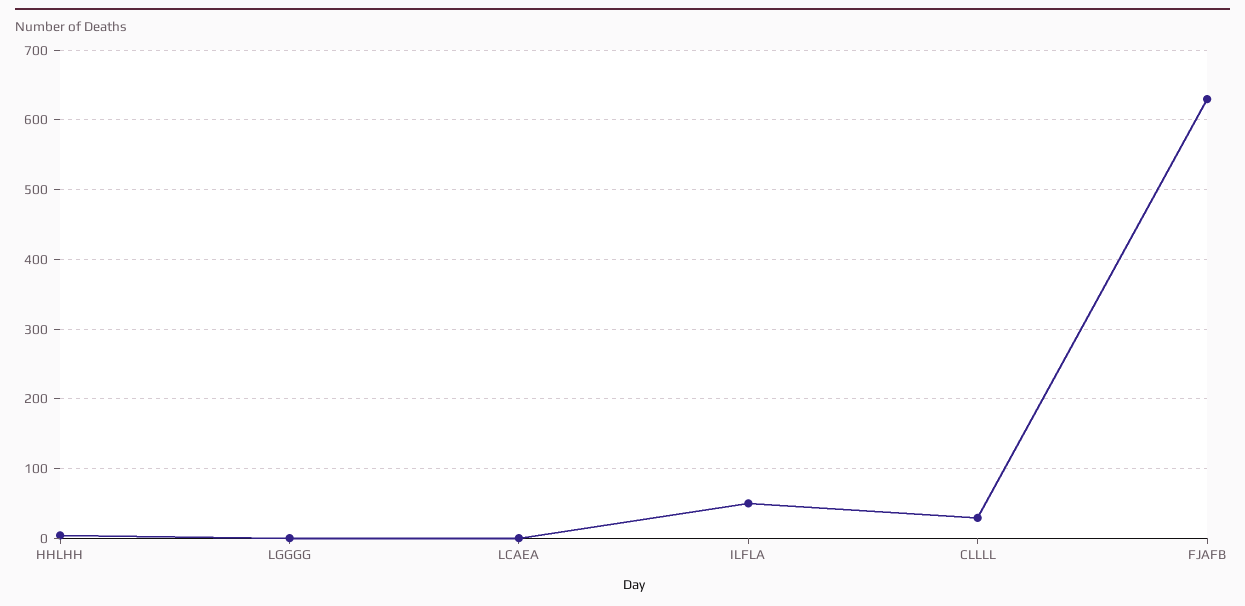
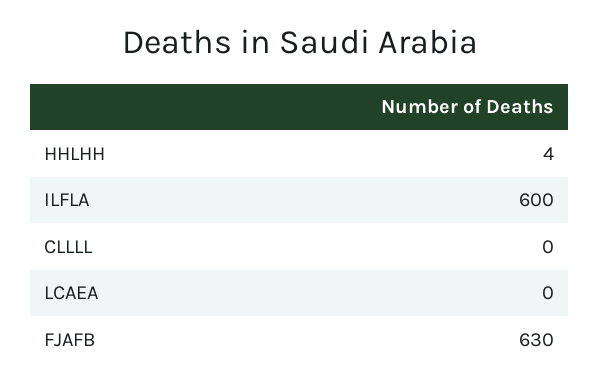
  {
    "HHLHH": 4,
-   "LGGGG": 0,
    "LCAEA": 0,
-   "ILFLA": 50,
+   "ILFLA": 600,
-   "CLLLL": 30,
+   "CLLLL": 0,
    "FJAFB": 630
  }

